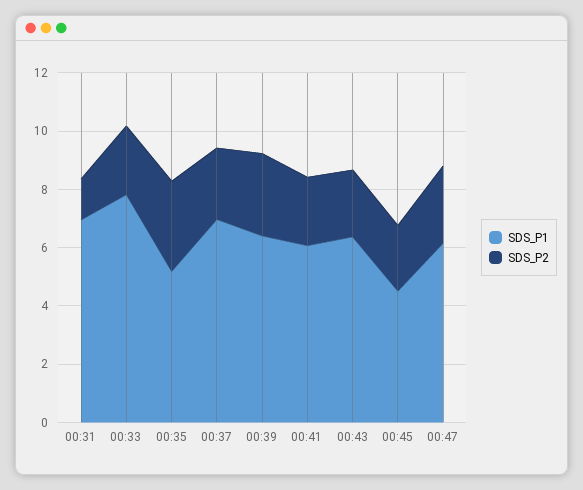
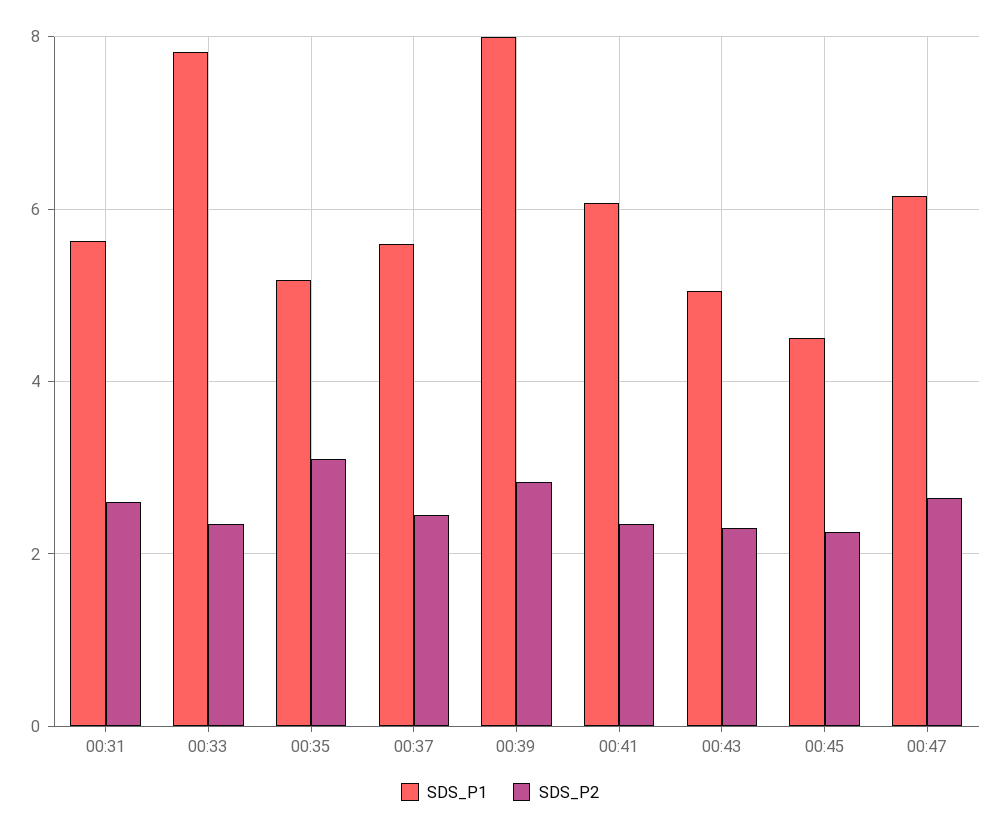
  {
    "SDS_P1": {
-     "00:31": 7,
+     "00:31": 5.6,
      "00:33": 7.8,
      "00:35": 5.2,
-     "00:37": 7,
+     "00:37": 5.6,
-     "00:39": 6.5,
+     "00:39": 8,
      "00:41": 6,
-     "00:43": 6.5,
+     "00:43": 5,
      "00:45": 4.6,
      "00:47": 6.2
    },
    "SDS_P2": {
-     "00:31": 1.5,
+     "00:31": 2.6,
      "00:33": 2.4,
      "00:35": 3.2,
      "00:37": 2.4,
      "00:39": 2.8,
      "00:41": 2.4,
      "00:43": 2.4,
      "00:45": 2.2,
      "00:47": 2.6
    }
  }

